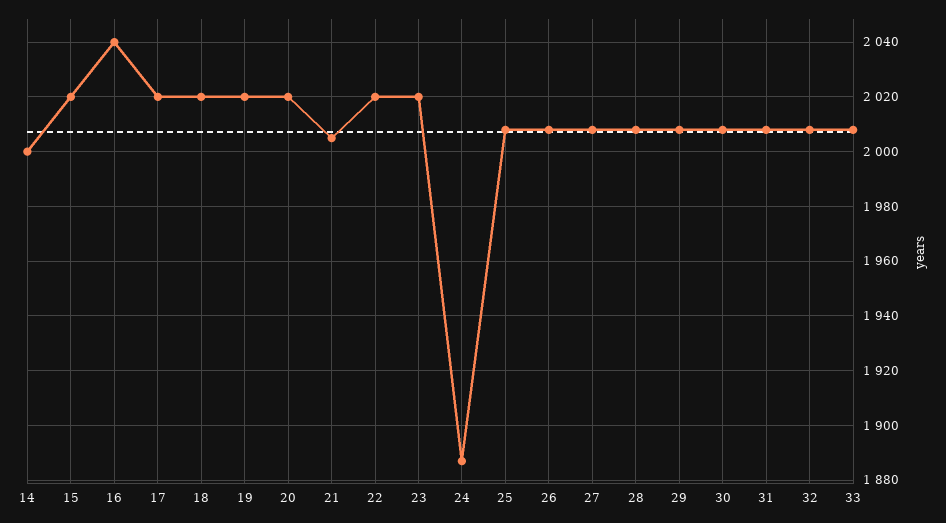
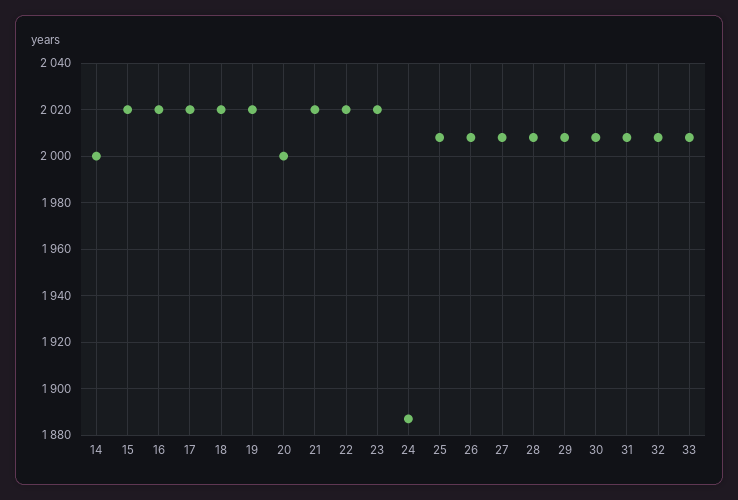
  {
    "14": 2000,
    "15": 2020,
-   "16": 2040,
+   "16": 2020,
    "17": 2020,
    "18": 2020,
    "19": 2020,
-   "20": 2020,
+   "20": 2000,
-   "21": 2005,
+   "21": 2020,
    "22": 2020,
    "23": 2020,
    "24": 1885,
    "25": 2010,
    "26": 2010,
    "27": 2010,
    "28": 2010,
    "29": 2010,
    "30": 2010,
    "31": 2010,
    "32": 2010,
    "33": 2010
  }

